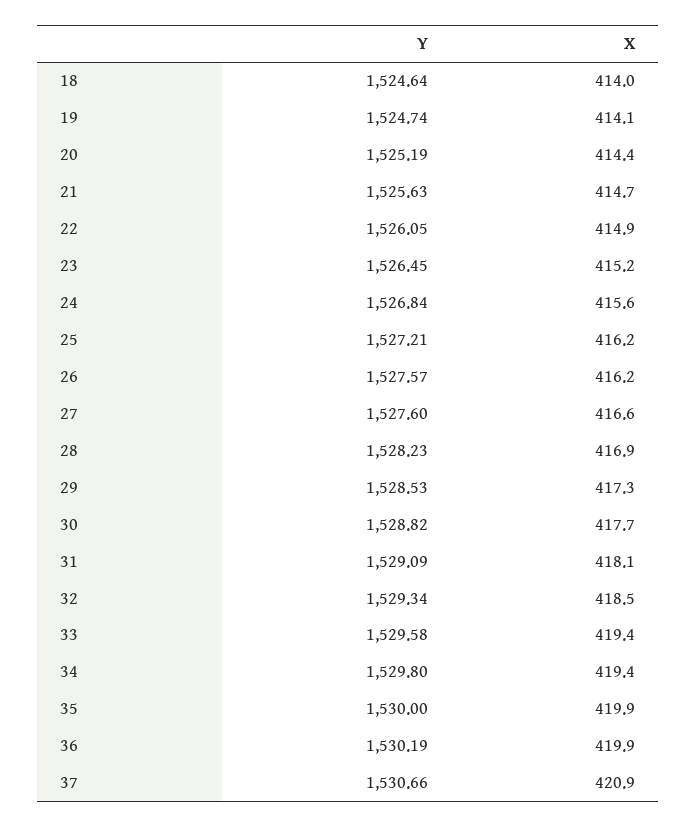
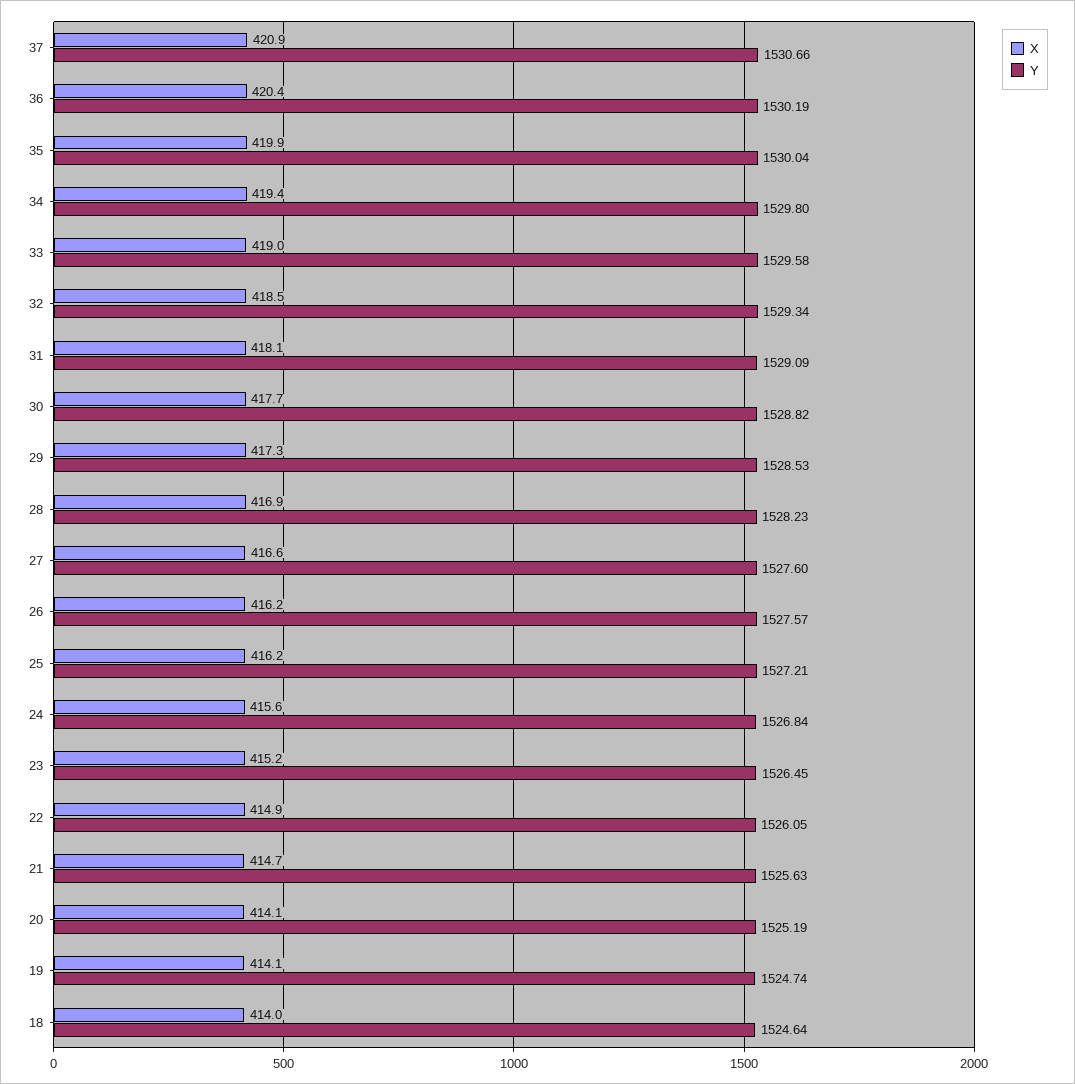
  {
    "Y": {
      "18": 1524.64,
      "19": 1524.74,
      "20": 1525.19,
      "21": 1525.63,
      "22": 1526.05,
      "23": 1526.45,
      "24": 1526.84,
      "25": 1527.21,
      "26": 1527.57,
      "27": 1527.6,
      "28": 1528.23,
      "29": 1528.53,
      "30": 1528.82,
      "31": 1529.09,
      "32": 1529.34,
      "33": 1529.58,
      "34": 1529.8,
-     "35": 1530,
+     "35": 1530.04,
      "36": 1530.19,
      "37": 1530.66
    },
    "X": {
      "18": 414,
      "19": 414.1,
-     "20": 414.4,
+     "20": 414.1,
      "21": 414.7,
      "22": 414.9,
      "23": 415.2,
      "24": 415.6,
      "25": 416.2,
      "26": 416.2,
      "27": 416.6,
      "28": 416.9,
      "29": 417.3,
      "30": 417.7,
      "31": 418.1,
      "32": 418.5,
-     "33": 419.4,
+     "33": 419,
      "34": 419.4,
      "35": 419.9,
-     "36": 419.9,
+     "36": 420.4,
      "37": 420.9
    }
  }

